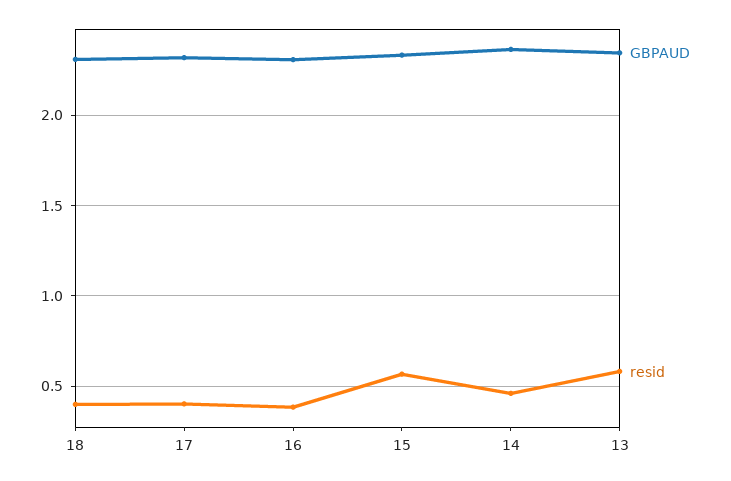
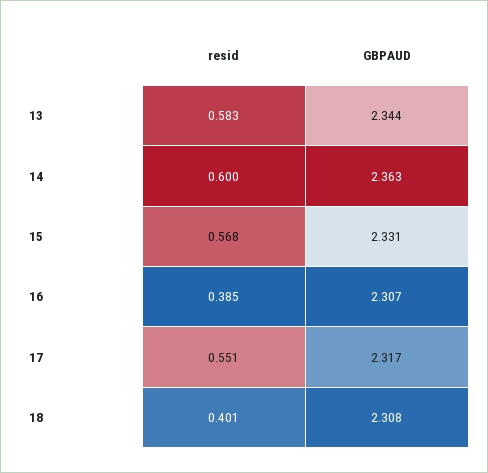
  {
    "GBPAUD": {
      "18": 2.308,
      "17": 2.317,
      "16": 2.307,
      "15": 2.331,
      "14": 2.363,
      "13": 2.344
    },
    "resid": {
      "18": 0.401,
-     "17": 0.4,
+     "17": 0.551,
      "16": 0.385,
      "15": 0.568,
-     "14": 0.45,
+     "14": 0.6,
      "13": 0.583
    }
  }

